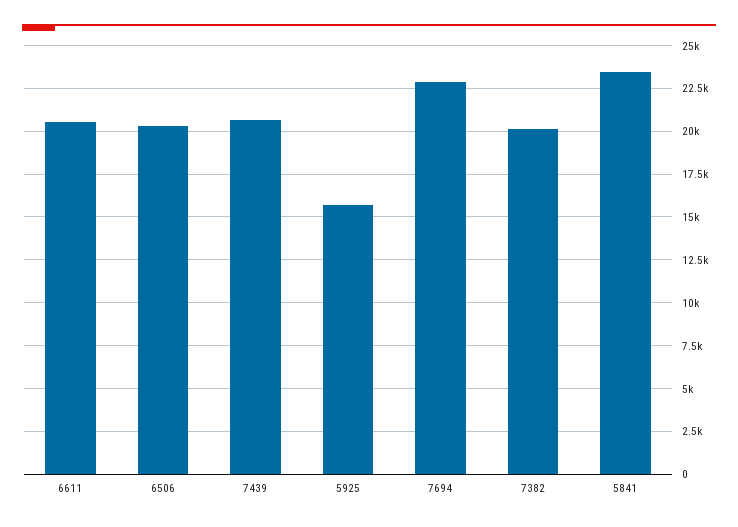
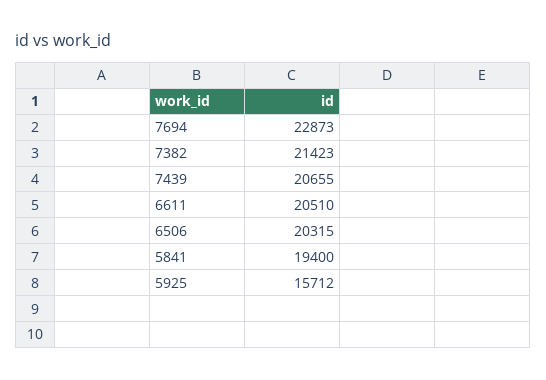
  {
    "6611": 20510,
    "6506": 20315,
    "7439": 20655,
    "5925": 15712,
    "7694": 22873,
-   "7382": 20000,
+   "7382": 21423,
-   "5841": 23500
+   "5841": 19400
  }

